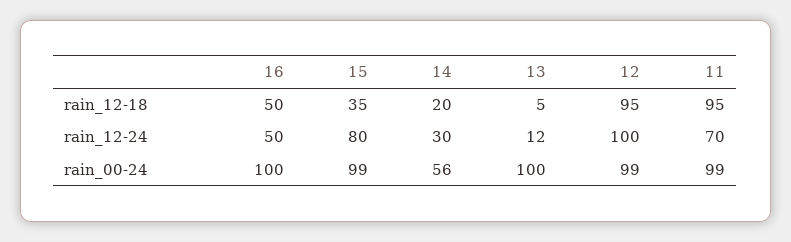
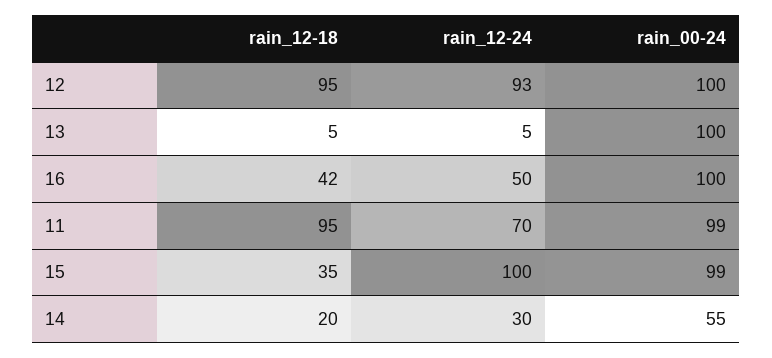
  {
    "16": {
-     "rain_12-18": 50,
+     "rain_12-18": 42,
      "rain_12-24": 50,
      "rain_00-24": 100
    },
    "15": {
      "rain_12-18": 35,
-     "rain_12-24": 80,
+     "rain_12-24": 100,
      "rain_00-24": 99
    },
    "14": {
      "rain_12-18": 20,
      "rain_12-24": 30,
-     "rain_00-24": 56
+     "rain_00-24": 55
    },
    "13": {
      "rain_12-18": 5,
-     "rain_12-24": 12,
+     "rain_12-24": 5,
      "rain_00-24": 100
    },
    "12": {
      "rain_12-18": 95,
-     "rain_12-24": 100,
+     "rain_12-24": 93,
-     "rain_00-24": 99
+     "rain_00-24": 100
    },
    "11": {
      "rain_12-18": 95,
      "rain_12-24": 70,
      "rain_00-24": 99
    }
  }

